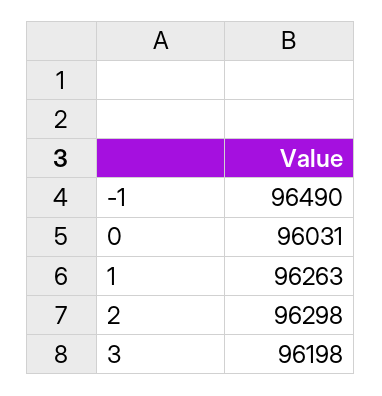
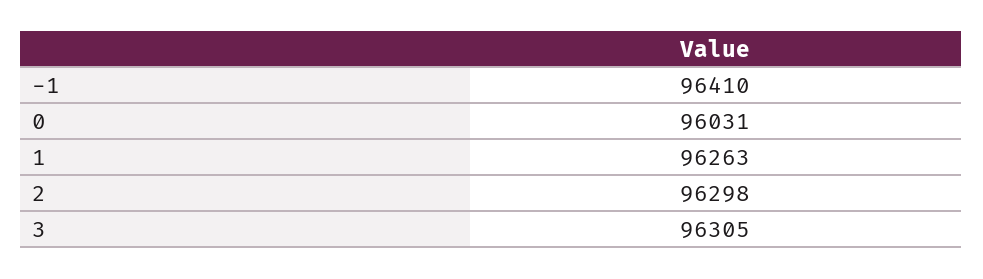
  {
-   "-1": 96490,
+   "-1": 96410,
    "0": 96031,
    "1": 96263,
    "2": 96298,
-   "3": 96198
+   "3": 96305
  }

